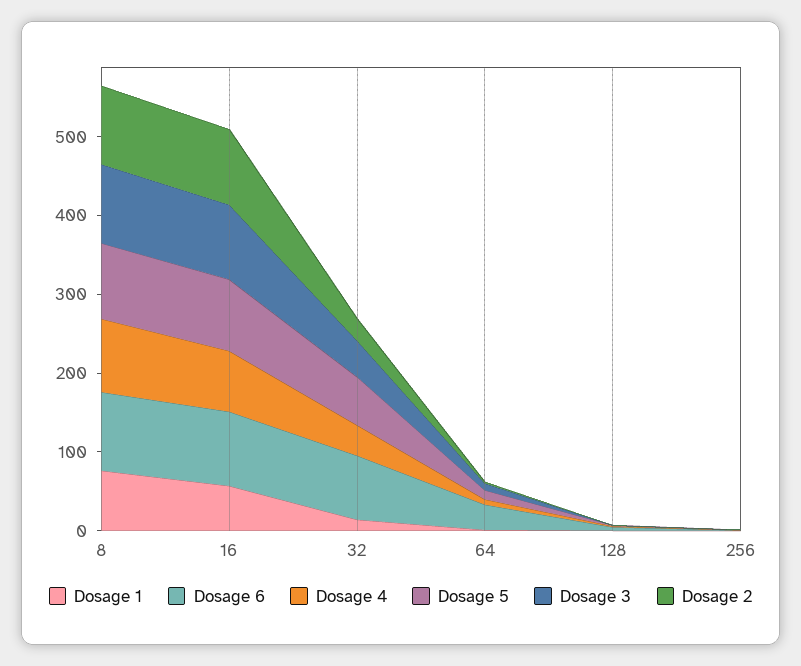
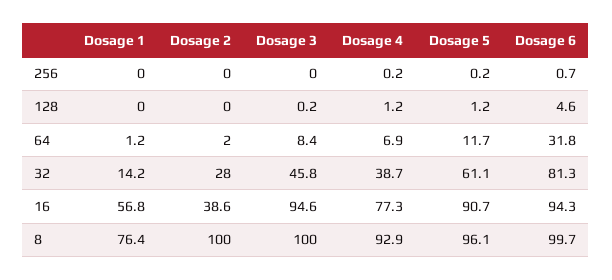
  {
    "Dosage 1": {
      "8": 76.4,
      "16": 56.8,
      "32": 14.2,
      "64": 1.2,
      "128": 0,
      "256": 0
    },
    "Dosage 6": {
      "8": 99.7,
      "16": 94.3,
      "32": 81.3,
      "64": 31.8,
      "128": 4.6,
      "256": 0.7
    },
    "Dosage 4": {
      "8": 92.9,
      "16": 77.3,
      "32": 38.7,
      "64": 6.9,
      "128": 1.2,
      "256": 0.2
    },
    "Dosage 5": {
      "8": 96.1,
      "16": 90.7,
      "32": 61.1,
      "64": 11.7,
      "128": 1.2,
      "256": 0.2
    },
    "Dosage 3": {
      "8": 100,
      "16": 94.6,
      "32": 45.8,
      "64": 8.4,
      "128": 0.2,
      "256": 0
    },
    "Dosage 2": {
      "8": 100,
-     "16": 100,
+     "16": 38.6,
      "32": 28,
      "64": 2,
      "128": 0,
      "256": 0
    }
  }

